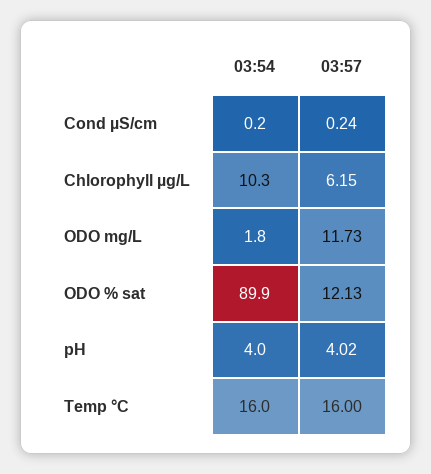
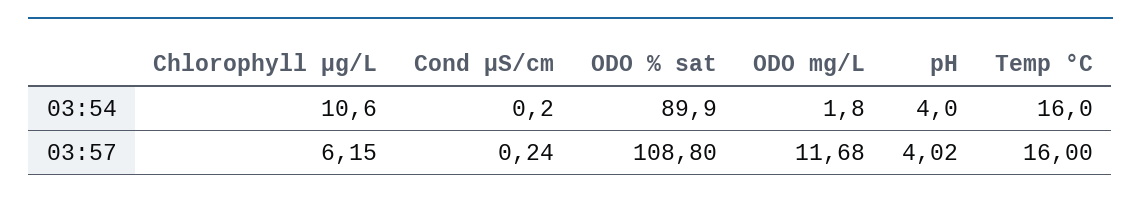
  {
    "03:54": {
      "Cond µS/cm": 0.2,
-     "Chlorophyll µg/L": 10.3,
+     "Chlorophyll µg/L": 10.6,
      "ODO mg/L": 1.8,
      "ODO % sat": 89.9,
      "pH": 4,
      "Temp °C": 16
    },
    "03:57": {
      "Cond µS/cm": 0.24,
      "Chlorophyll µg/L": 6.15,
-     "ODO mg/L": 11.73,
+     "ODO mg/L": 11.68,
-     "ODO % sat": 12.13,
+     "ODO % sat": 108.8,
      "pH": 4.02,
      "Temp °C": 16
    }
  }

